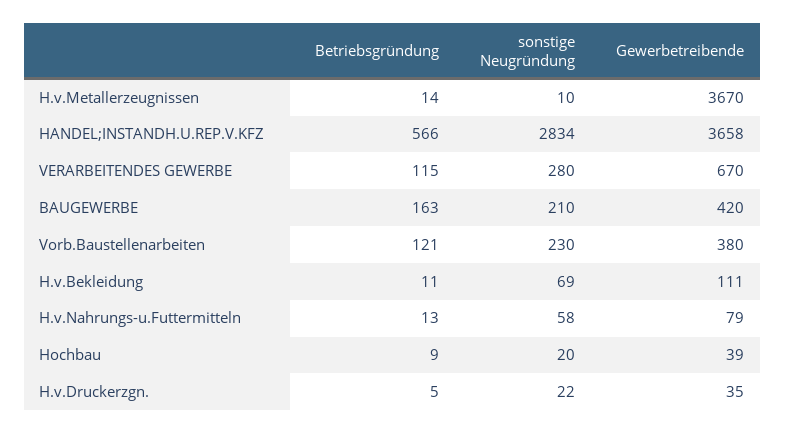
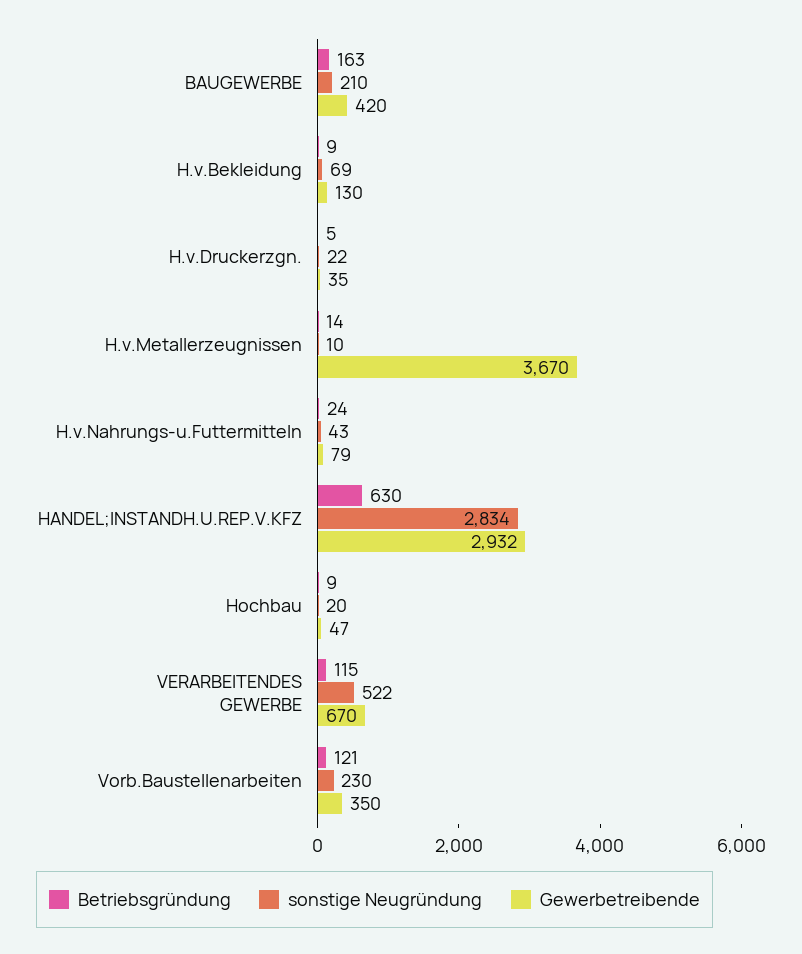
  {
    "Betriebsgründung": {
      "H.v.Metallerzeugnissen": 14,
-     "HANDEL;INSTANDH.U.REP.V.KFZ": 566,
+     "HANDEL;INSTANDH.U.REP.V.KFZ": 630,
      "VERARBEITENDES GEWERBE": 115,
      "BAUGEWERBE": 163,
      "Vorb.Baustellenarbeiten": 121,
-     "H.v.Bekleidung": 11,
+     "H.v.Bekleidung": 9,
-     "H.v.Nahrungs-u.Futtermitteln": 13,
+     "H.v.Nahrungs-u.Futtermitteln": 24,
      "Hochbau": 9,
      "H.v.Druckerzgn.": 5
    },
    "sonstige Neugründung": {
      "H.v.Metallerzeugnissen": 10,
      "HANDEL;INSTANDH.U.REP.V.KFZ": 2834,
-     "VERARBEITENDES GEWERBE": 280,
+     "VERARBEITENDES GEWERBE": 522,
      "BAUGEWERBE": 210,
      "Vorb.Baustellenarbeiten": 230,
      "H.v.Bekleidung": 69,
-     "H.v.Nahrungs-u.Futtermitteln": 58,
+     "H.v.Nahrungs-u.Futtermitteln": 43,
      "Hochbau": 20,
      "H.v.Druckerzgn.": 22
    },
    "Gewerbetreibende": {
      "H.v.Metallerzeugnissen": 3670,
-     "HANDEL;INSTANDH.U.REP.V.KFZ": 3658,
+     "HANDEL;INSTANDH.U.REP.V.KFZ": 2932,
      "VERARBEITENDES GEWERBE": 670,
      "BAUGEWERBE": 420,
-     "Vorb.Baustellenarbeiten": 380,
+     "Vorb.Baustellenarbeiten": 350,
-     "H.v.Bekleidung": 111,
+     "H.v.Bekleidung": 130,
      "H.v.Nahrungs-u.Futtermitteln": 79,
-     "Hochbau": 39,
+     "Hochbau": 47,
      "H.v.Druckerzgn.": 35
    }
  }

